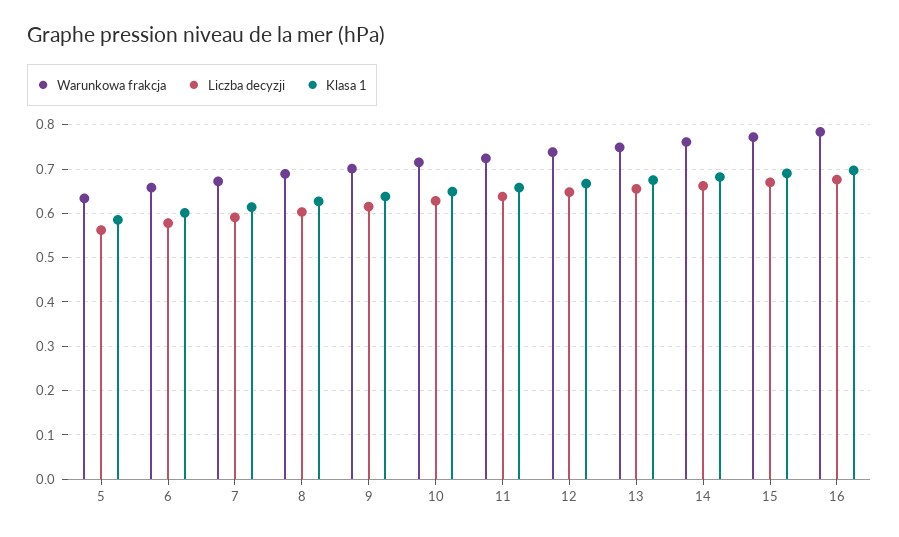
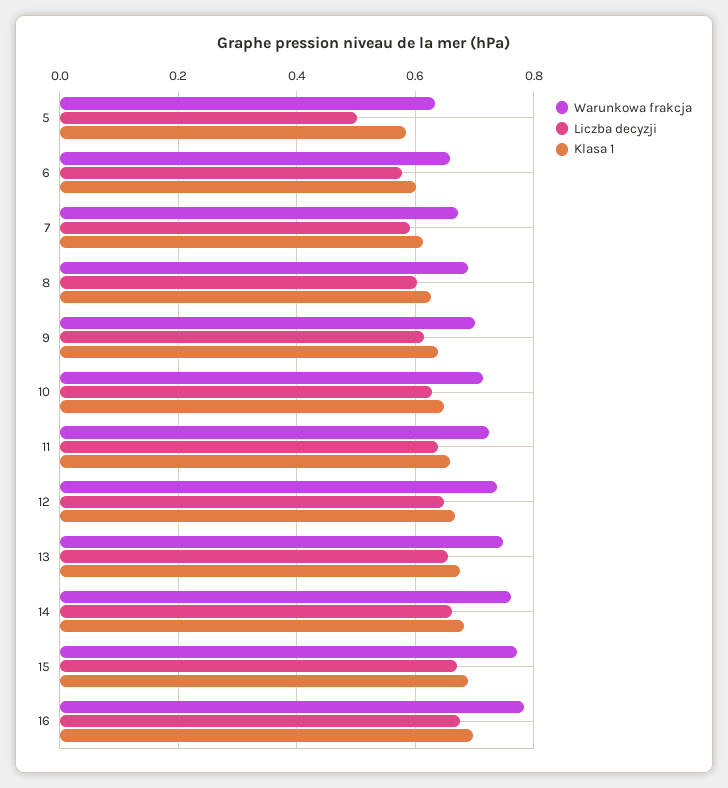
  {
    "Warunkowa frakcja": {
      "5": 0.64,
      "6": 0.66,
      "7": 0.68,
      "8": 0.68,
      "9": 0.7,
      "10": 0.72,
      "11": 0.72,
      "12": 0.74,
      "13": 0.74,
      "14": 0.76,
      "15": 0.78,
      "16": 0.78
    },
    "Liczba decyzji": {
-     "5": 0.56,
+     "5": 0.5,
      "6": 0.58,
      "7": 0.6,
      "8": 0.6,
      "9": 0.62,
      "10": 0.62,
      "11": 0.64,
      "12": 0.64,
      "13": 0.66,
      "14": 0.66,
      "15": 0.68,
      "16": 0.68
    },
    "Klasa 1": {
      "5": 0.58,
      "6": 0.6,
      "7": 0.62,
      "8": 0.62,
      "9": 0.64,
      "10": 0.64,
      "11": 0.66,
      "12": 0.66,
      "13": 0.68,
      "14": 0.68,
      "15": 0.7,
      "16": 0.7
    }
  }

